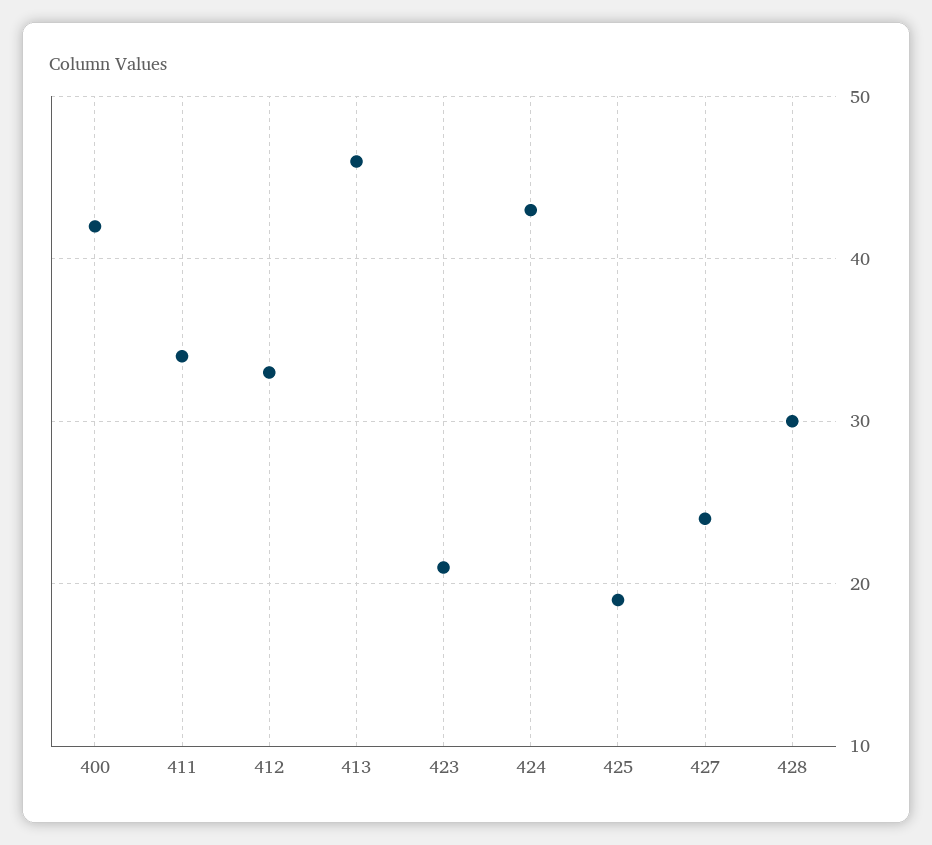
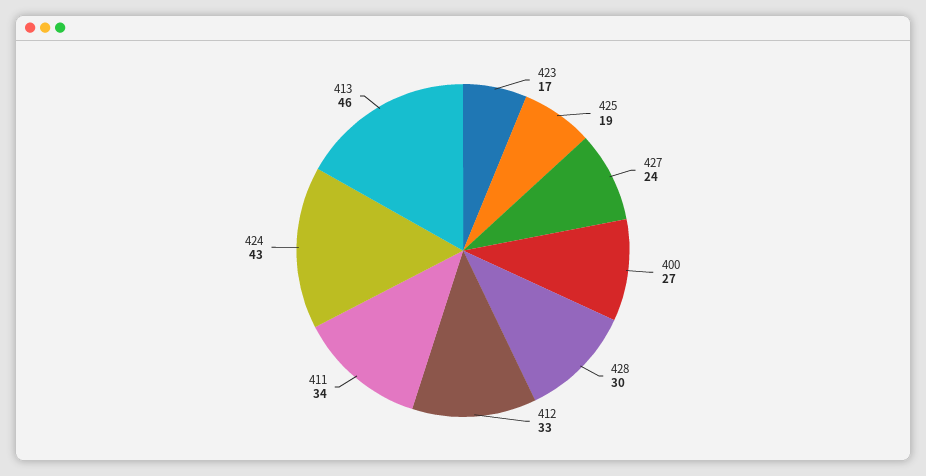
  {
-   "400": 42,
+   "400": 27,
    "411": 34,
    "412": 33,
    "413": 46,
-   "423": 21,
+   "423": 17,
    "424": 43,
    "425": 19,
    "427": 24,
    "428": 30
  }

